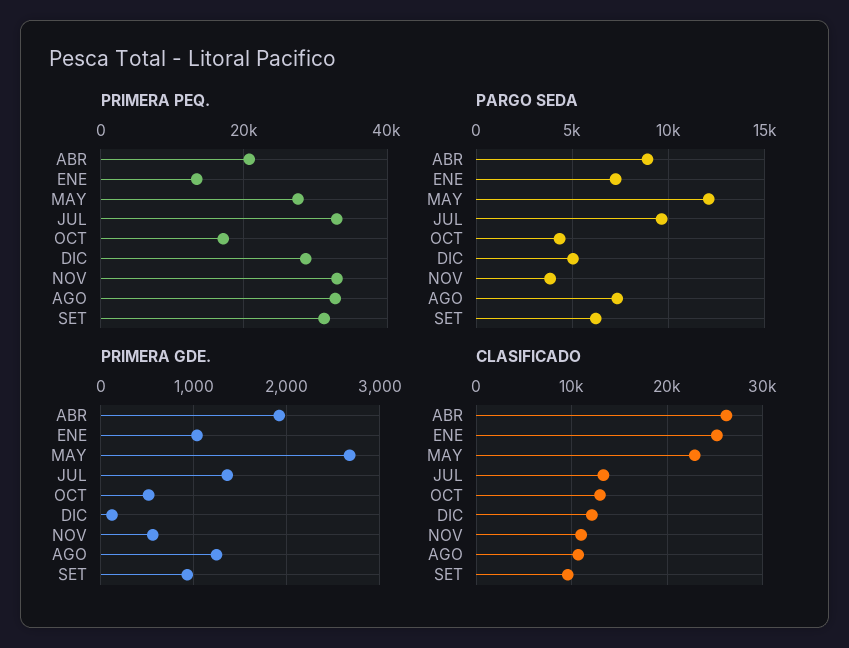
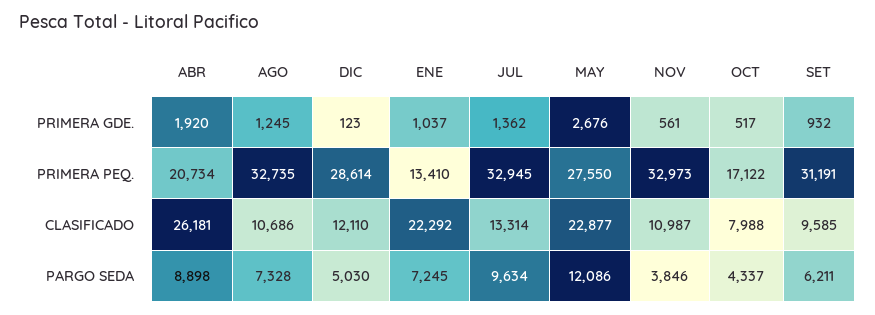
  {
    "PRIMERA PEQ.": {
      "ABR": 20734,
      "ENE": 13410,
      "MAY": 27550,
      "JUL": 32945,
      "OCT": 17122,
      "DIC": 28614,
      "NOV": 32973,
      "AGO": 32735,
      "SET": 31191
    },
    "PARGO SEDA": {
      "ABR": 8898,
      "ENE": 7245,
      "MAY": 12086,
      "JUL": 9634,
      "OCT": 4337,
      "DIC": 5030,
      "NOV": 3846,
      "AGO": 7328,
      "SET": 6211
    },
    "PRIMERA GDE.": {
      "ABR": 1920,
      "ENE": 1037,
      "MAY": 2676,
      "JUL": 1362,
      "OCT": 517,
      "DIC": 123,
      "NOV": 561,
      "AGO": 1245,
      "SET": 932
    },
    "CLASIFICADO": {
      "ABR": 26181,
-     "ENE": 25000,
+     "ENE": 22292,
      "MAY": 22877,
      "JUL": 13314,
-     "OCT": 13000,
+     "OCT": 7988,
      "DIC": 12110,
      "NOV": 10987,
      "AGO": 10686,
      "SET": 9585
    }
  }

